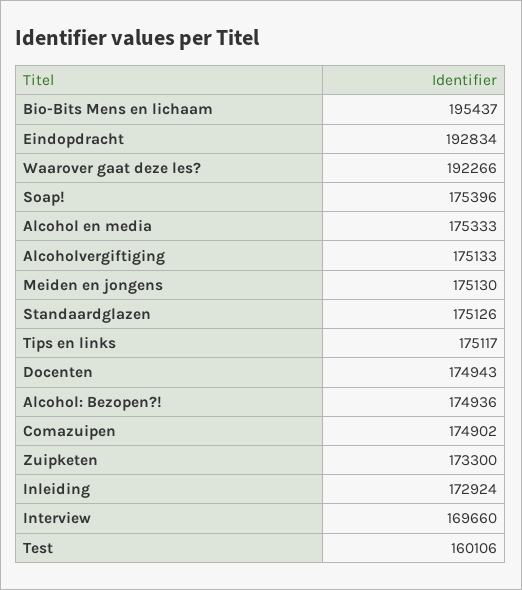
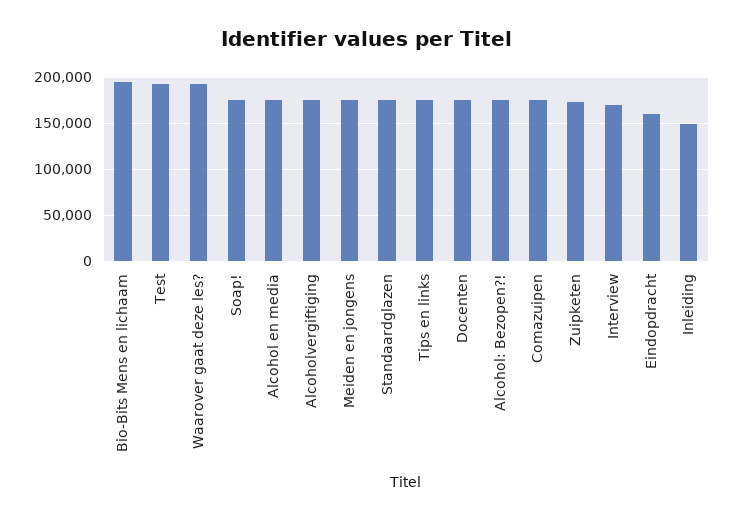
  {
    "Bio-Bits Mens en lichaam": 195437,
-   "Eindopdracht": 192834,
+   "Eindopdracht": 160000,
    "Waarover gaat deze les?": 192266,
    "Soap!": 175396,
    "Alcohol en media": 175333,
    "Alcoholvergiftiging": 175133,
    "Meiden en jongens": 175130,
    "Standaardglazen": 175126,
    "Tips en links": 175117,
    "Docenten": 174943,
    "Alcohol: Bezopen?!": 174936,
    "Comazuipen": 174902,
    "Zuipketen": 173300,
-   "Inleiding": 172924,
+   "Inleiding": 150000,
    "Interview": 169660,
-   "Test": 160106
+   "Test": 190000
  }

